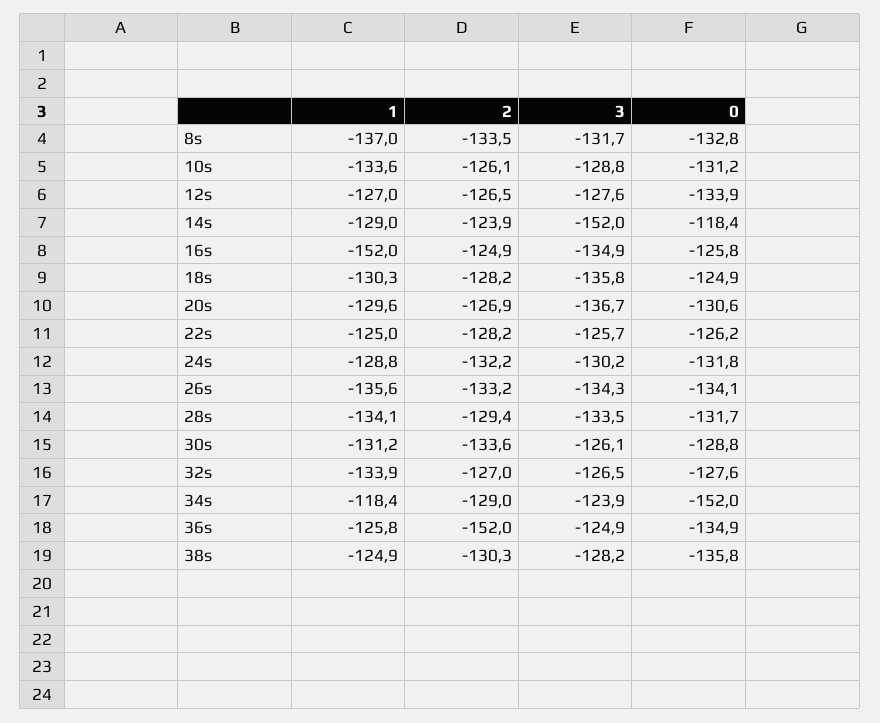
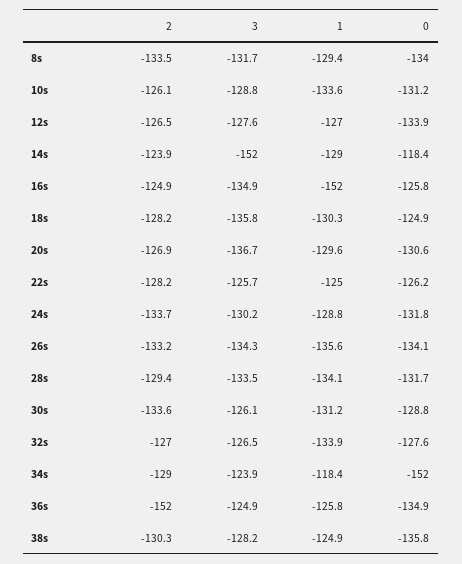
  {
    "1": {
-     "8s": -137,
+     "8s": -129.4,
      "10s": -133.6,
      "12s": -127,
      "14s": -129,
      "16s": -152,
      "18s": -130.3,
      "20s": -129.6,
      "22s": -125,
      "24s": -128.8,
      "26s": -135.6,
      "28s": -134.1,
      "30s": -131.2,
      "32s": -133.9,
      "34s": -118.4,
      "36s": -125.8,
      "38s": -124.9
    },
    "2": {
      "8s": -133.5,
      "10s": -126.1,
      "12s": -126.5,
      "14s": -123.9,
      "16s": -124.9,
      "18s": -128.2,
      "20s": -126.9,
      "22s": -128.2,
-     "24s": -132.2,
+     "24s": -133.7,
      "26s": -133.2,
      "28s": -129.4,
      "30s": -133.6,
      "32s": -127,
      "34s": -129,
      "36s": -152,
      "38s": -130.3
    },
    "3": {
      "8s": -131.7,
      "10s": -128.8,
      "12s": -127.6,
      "14s": -152,
      "16s": -134.9,
      "18s": -135.8,
      "20s": -136.7,
      "22s": -125.7,
      "24s": -130.2,
      "26s": -134.3,
      "28s": -133.5,
      "30s": -126.1,
      "32s": -126.5,
      "34s": -123.9,
      "36s": -124.9,
      "38s": -128.2
    },
    "0": {
-     "8s": -132.8,
+     "8s": -134,
      "10s": -131.2,
      "12s": -133.9,
      "14s": -118.4,
      "16s": -125.8,
      "18s": -124.9,
      "20s": -130.6,
      "22s": -126.2,
      "24s": -131.8,
      "26s": -134.1,
      "28s": -131.7,
      "30s": -128.8,
      "32s": -127.6,
      "34s": -152,
      "36s": -134.9,
      "38s": -135.8
    }
  }

